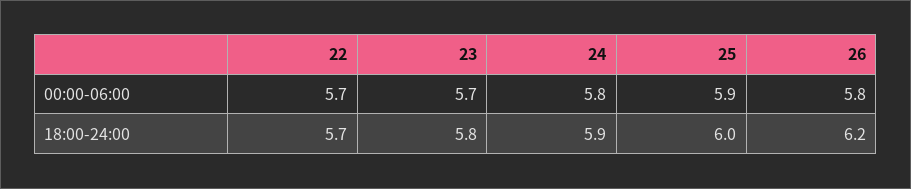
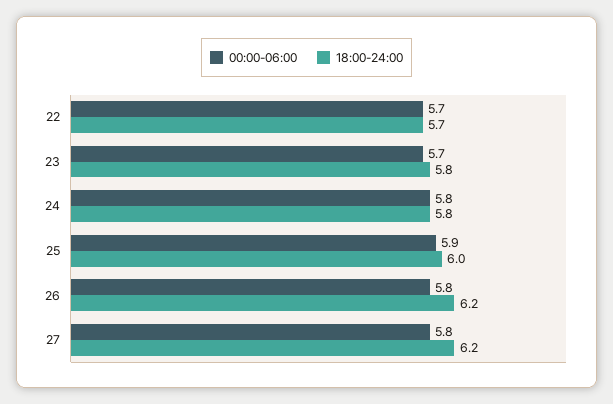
  {
    "00:00-06:00": {
      "22": 5.7,
      "23": 5.7,
      "24": 5.8,
      "25": 5.9,
-     "26": 5.8
+     "26": 5.8,
+     "27": 5.8
    },
    "18:00-24:00": {
      "22": 5.7,
      "23": 5.8,
-     "24": 5.9,
+     "24": 5.8,
      "25": 6,
-     "26": 6.2
+     "26": 6.2,
+     "27": 6.2
    }
  }

